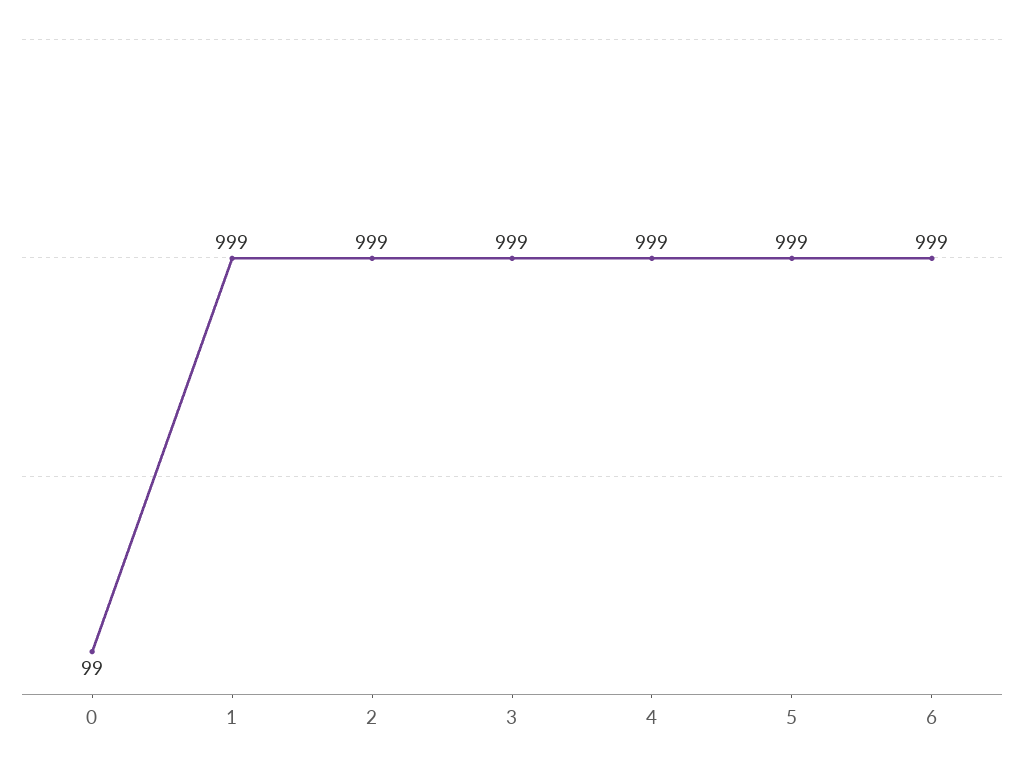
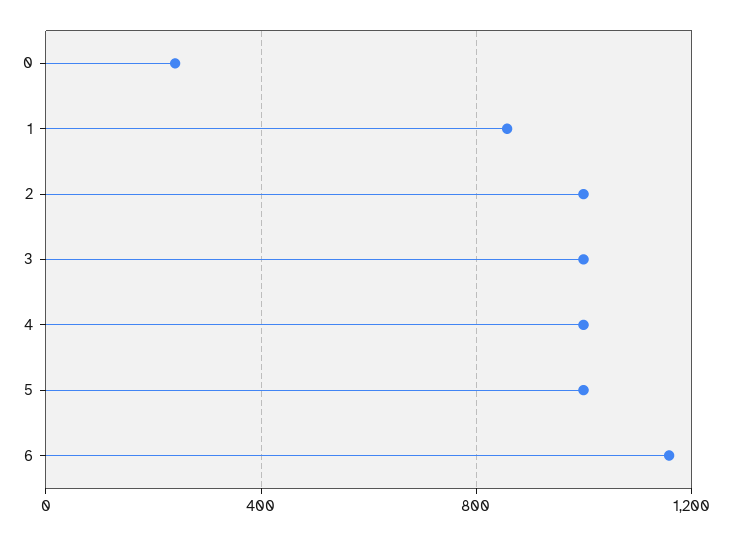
  {
-   "0": 99,
+   "0": 250,
-   "1": 999,
+   "1": 850,
    "2": 999,
    "3": 999,
    "4": 999,
    "5": 999,
-   "6": 999
+   "6": 1150
  }

